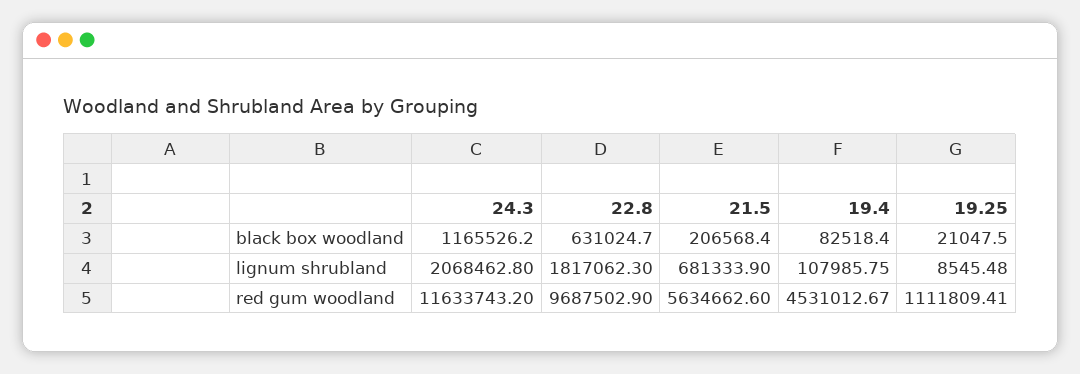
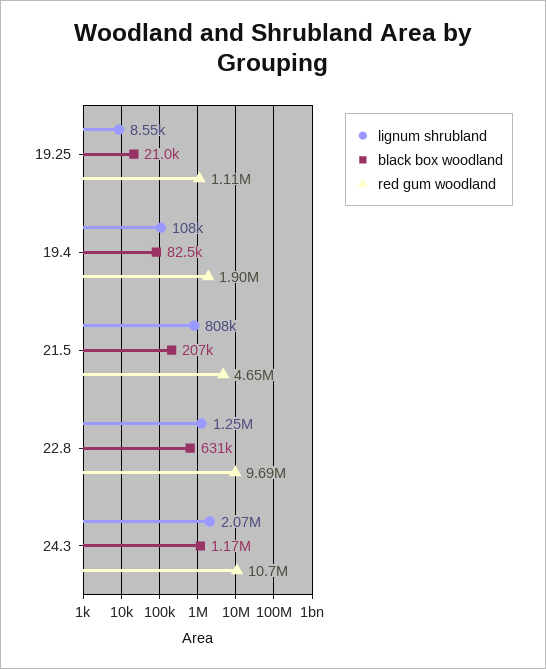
  {
    "black box woodland": {
      "24.3": 1165526.2,
      "22.8": 631024.7,
      "21.5": 206568.4,
      "19.4": 82518.4,
      "19.25": 21047.5
    },
    "lignum shrubland": {
      "24.3": 2068462.8,
-     "22.8": 1817062.3,
+     "22.8": 1250000,
-     "21.5": 681333.9,
+     "21.5": 808000,
      "19.4": 107985.75,
      "19.25": 8545.48
    },
    "red gum woodland": {
-     "24.3": 11633743.2,
+     "24.3": 10700000,
      "22.8": 9687502.9,
-     "21.5": 5634662.6,
+     "21.5": 4650000,
-     "19.4": 4531012.67,
+     "19.4": 1900000,
      "19.25": 1111809.41
    }
  }

